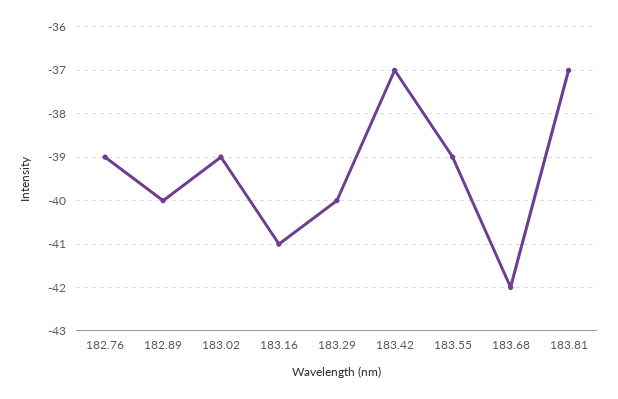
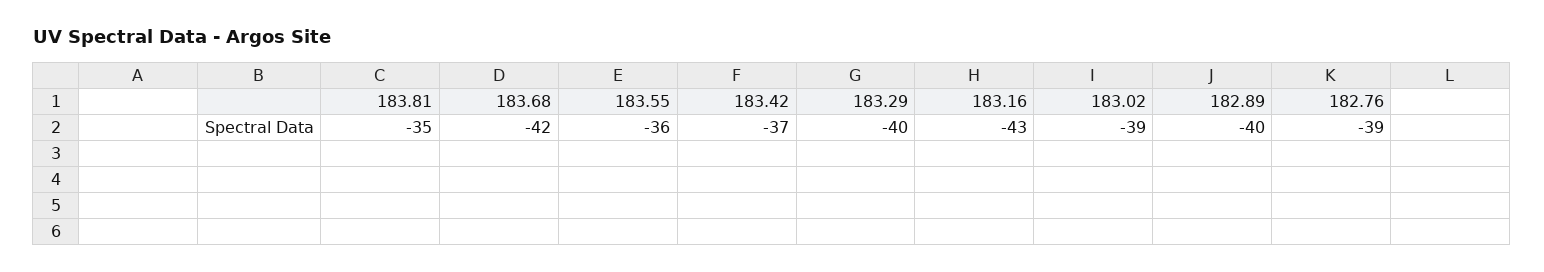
  {
    "182.76": -39,
    "182.89": -40,
    "183.02": -39,
-   "183.16": -41,
+   "183.16": -43,
    "183.29": -40,
    "183.42": -37,
-   "183.55": -39,
+   "183.55": -36,
    "183.68": -42,
-   "183.81": -37
+   "183.81": -35
  }

